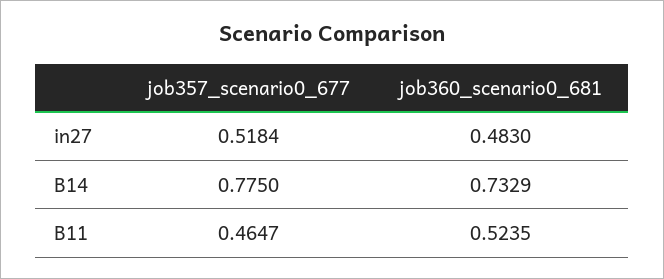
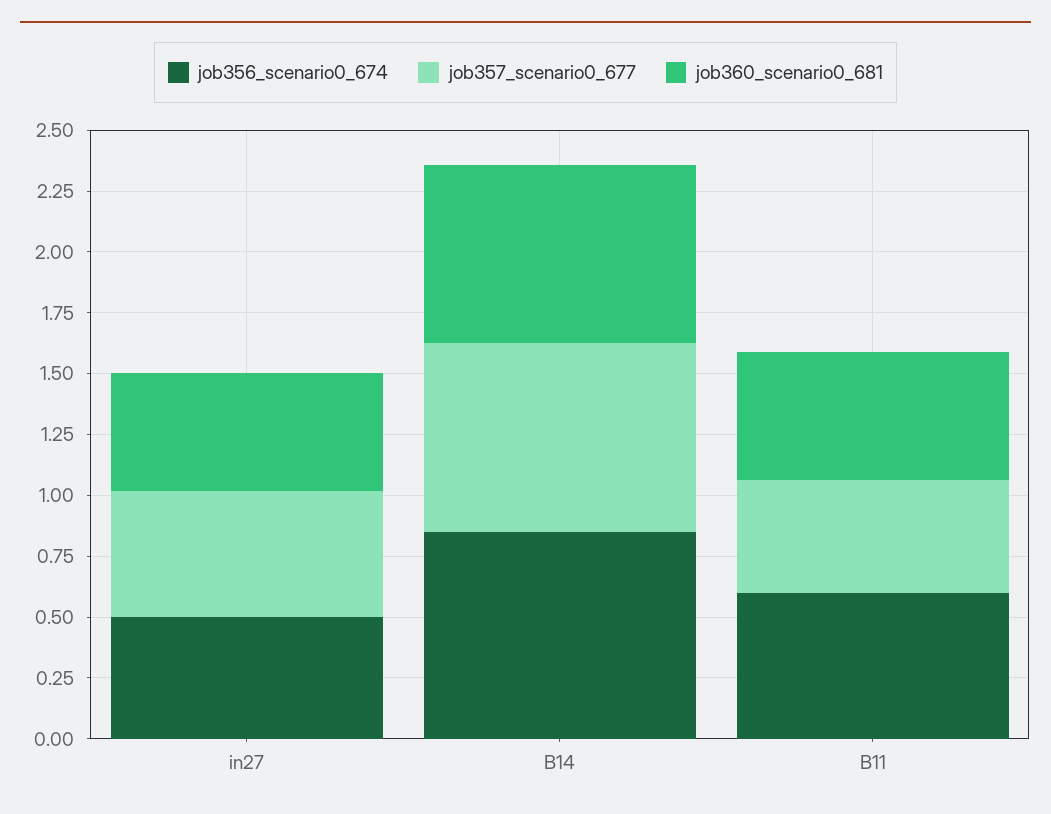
  {
    "job357_scenario0_677": {
      "in27": 0.5184,
      "B14": 0.775,
      "B11": 0.4647
    },
    "job360_scenario0_681": {
      "in27": 0.483,
      "B14": 0.7329,
      "B11": 0.5235
-   }
+   },
+   "job356_scenario0_674": {
+     "in27": 0.5,
+     "B14": 0.85,
+     "B11": 0.6
+   }
  }

